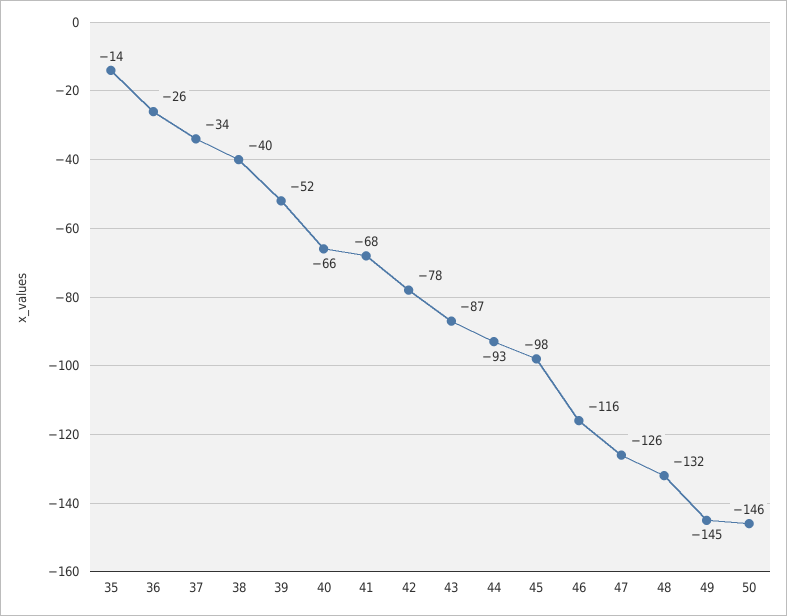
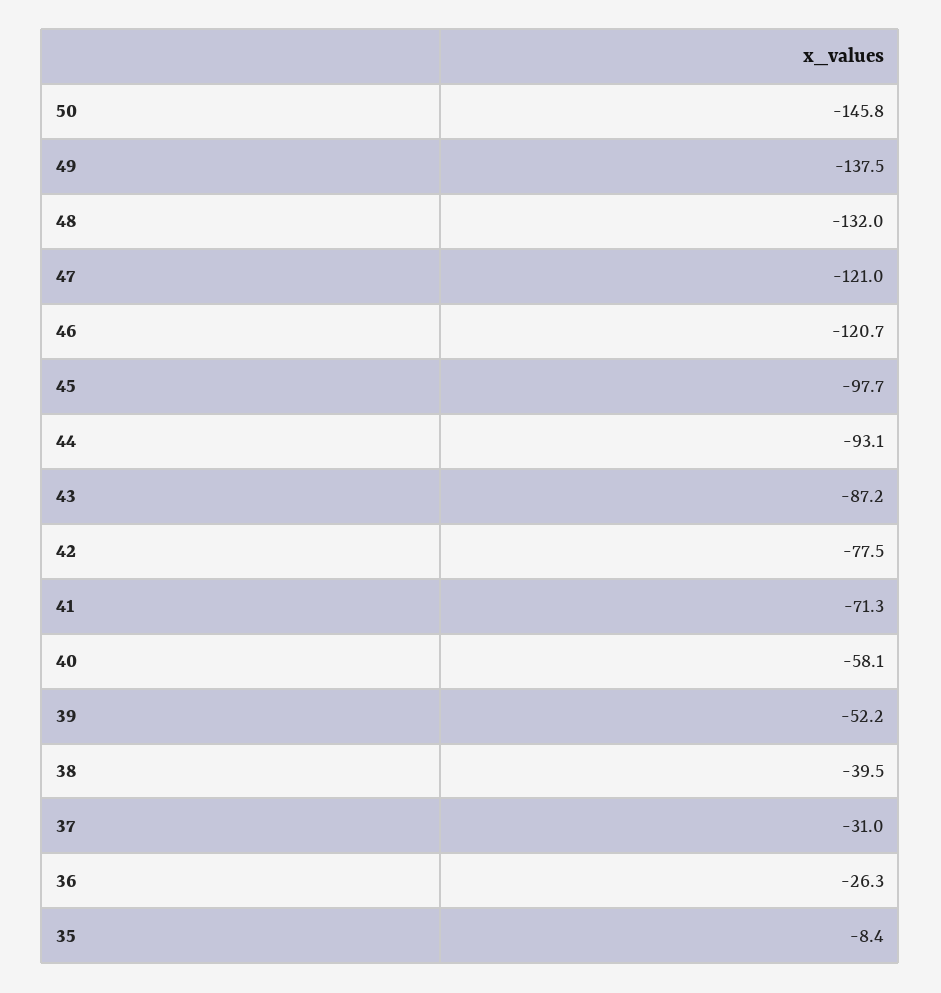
  {
-   "35": -14,
+   "35": -8.4,
    "36": -26.3,
-   "37": -34,
+   "37": -31,
    "38": -39.5,
    "39": -52.2,
-   "40": -66,
+   "40": -58.1,
-   "41": -68,
+   "41": -71.3,
    "42": -77.5,
    "43": -87.2,
    "44": -93.1,
    "45": -97.7,
-   "46": -116,
+   "46": -120.7,
-   "47": -126,
+   "47": -121,
    "48": -132,
-   "49": -145,
+   "49": -137.5,
    "50": -145.8
  }

